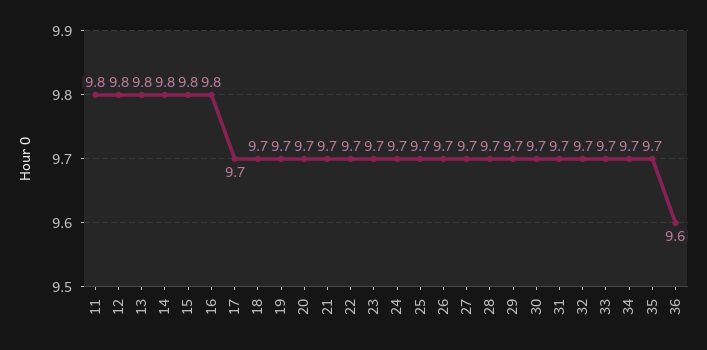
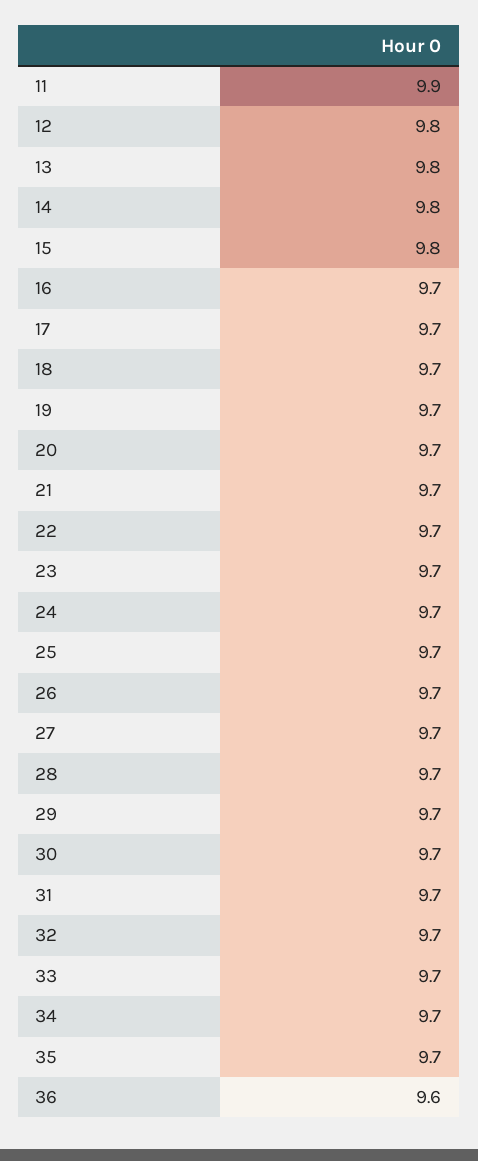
  {
-   "11": 9.8,
+   "11": 9.9,
    "12": 9.8,
    "13": 9.8,
    "14": 9.8,
    "15": 9.8,
-   "16": 9.8,
+   "16": 9.7,
    "17": 9.7,
    "18": 9.7,
    "19": 9.7,
    "20": 9.7,
    "21": 9.7,
    "22": 9.7,
    "23": 9.7,
    "24": 9.7,
    "25": 9.7,
    "26": 9.7,
    "27": 9.7,
    "28": 9.7,
    "29": 9.7,
    "30": 9.7,
    "31": 9.7,
    "32": 9.7,
    "33": 9.7,
    "34": 9.7,
    "35": 9.7,
    "36": 9.6
  }

